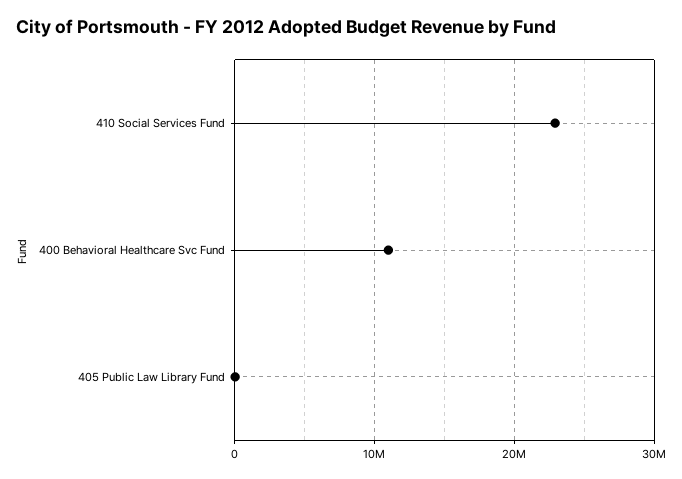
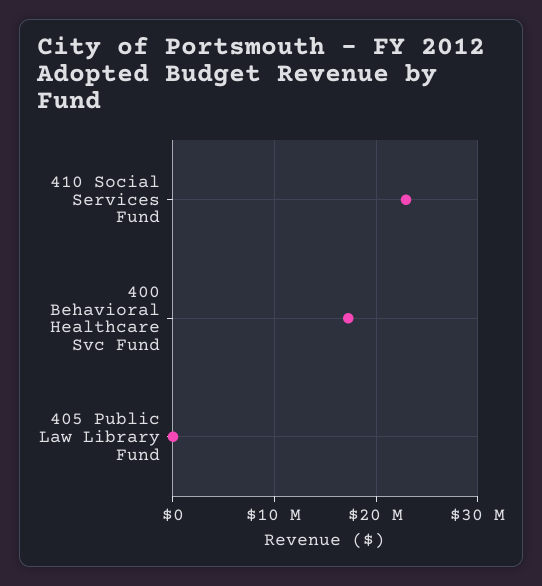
  {
    "410 Social Services Fund": 23000000,
-   "400 Behavioral Healthcare Svc Fund": 11000000,
+   "400 Behavioral Healthcare Svc Fund": 17000000,
    "405 Public Law Library Fund": 0
  }

